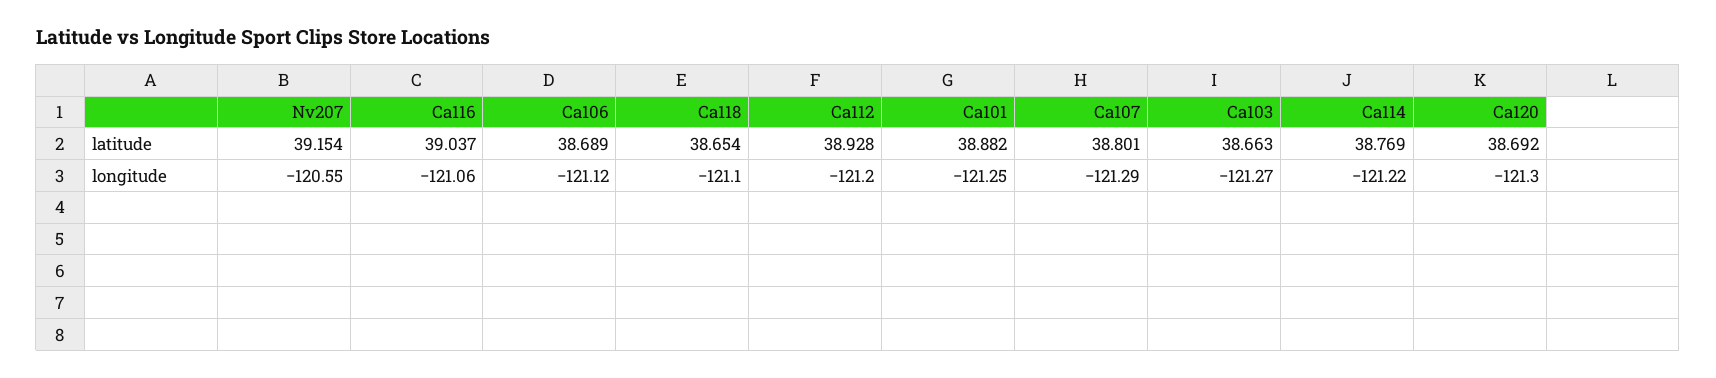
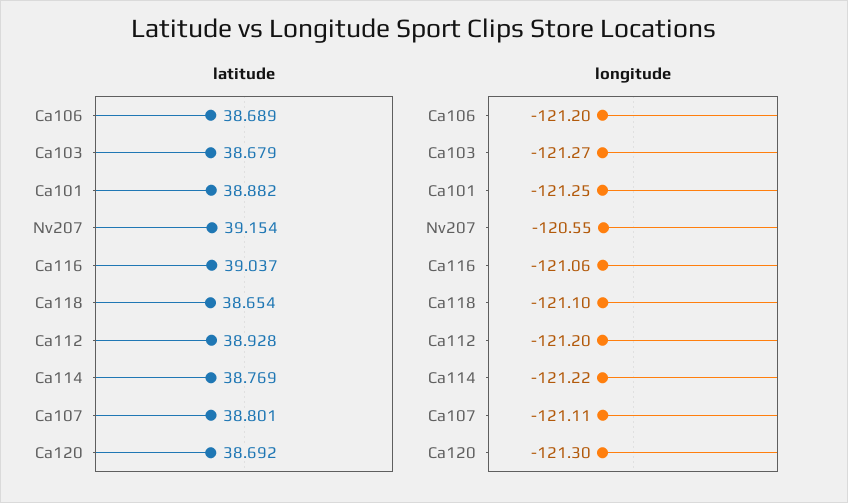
  {
    "latitude": {
      "Nv207": 39.154,
      "Ca116": 39.037,
      "Ca106": 38.689,
      "Ca118": 38.654,
      "Ca112": 38.928,
      "Ca101": 38.882,
      "Ca107": 38.801,
-     "Ca103": 38.663,
+     "Ca103": 38.679,
      "Ca114": 38.769,
      "Ca120": 38.692
    },
    "longitude": {
      "Nv207": -120.55,
      "Ca116": -121.06,
-     "Ca106": -121.12,
+     "Ca106": -121.2,
      "Ca118": -121.1,
      "Ca112": -121.2,
      "Ca101": -121.25,
-     "Ca107": -121.29,
+     "Ca107": -121.11,
      "Ca103": -121.27,
      "Ca114": -121.22,
      "Ca120": -121.3
    }
  }

